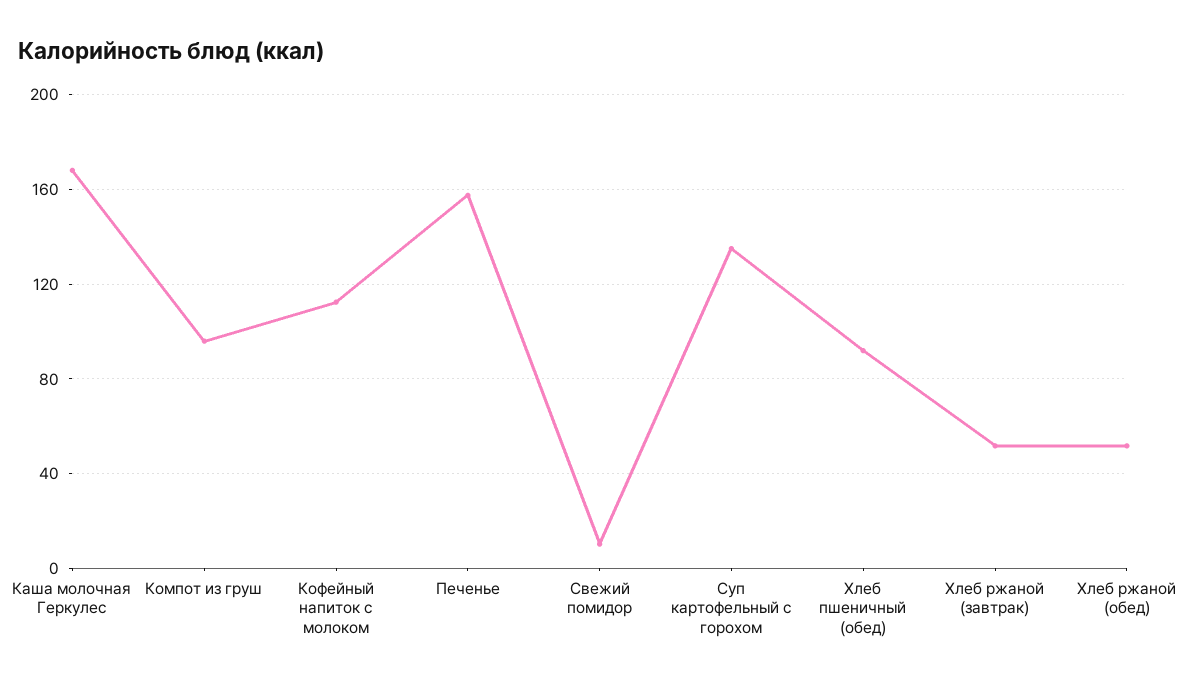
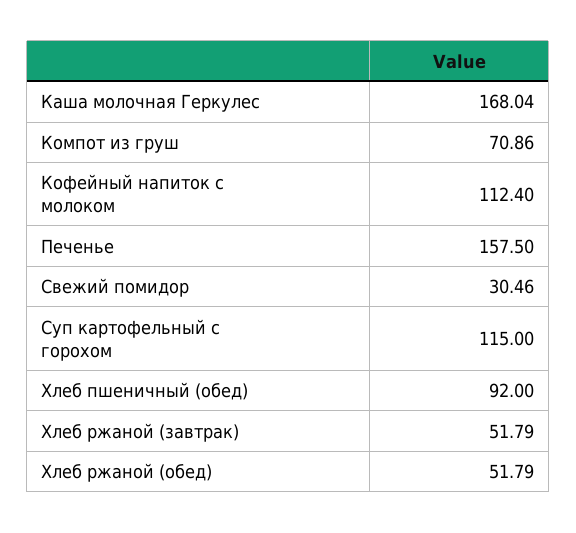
  {
    "Каша молочная Геркулес": 168.04,
-   "Компот из груш": 95,
+   "Компот из груш": 70.86,
    "Кофейный напиток с молоком": 112.4,
    "Печенье": 157.5,
-   "Свежий помидор": 10,
+   "Свежий помидор": 30.46,
-   "Суп картофельный с горохом": 135,
+   "Суп картофельный с горохом": 115,
    "Хлеб пшеничный (обед)": 92,
    "Хлеб ржаной (завтрак)": 51.79,
    "Хлеб ржаной (обед)": 51.79
  }

